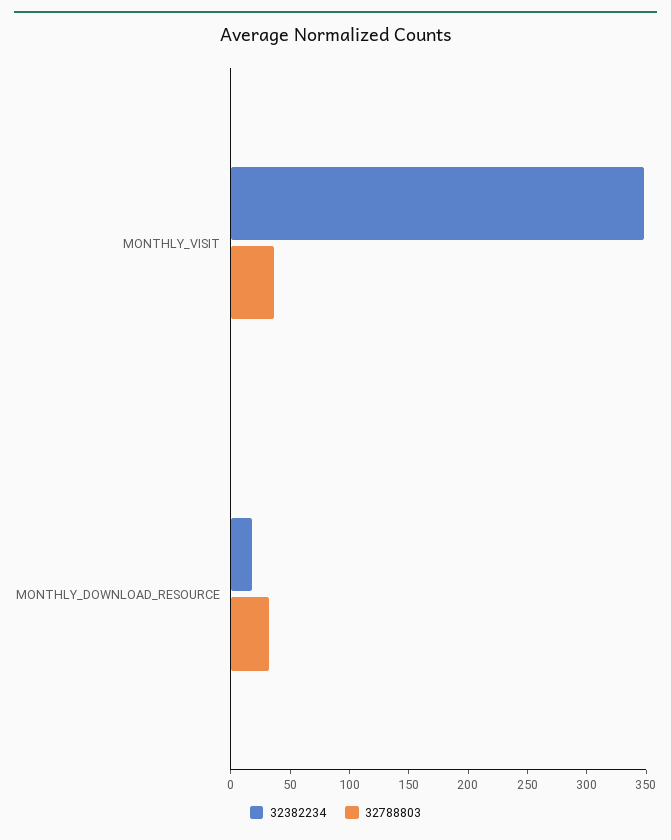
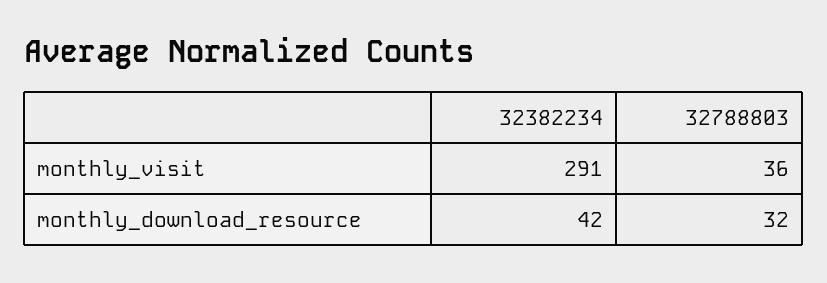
  {
    "32382234": {
-     "MONTHLY_VISIT": 350,
+     "MONTHLY_VISIT": 291,
-     "MONTHLY_DOWNLOAD_RESOURCE": 20
+     "MONTHLY_DOWNLOAD_RESOURCE": 42
    },
    "32788803": {
      "MONTHLY_VISIT": 36,
      "MONTHLY_DOWNLOAD_RESOURCE": 32
    }
  }

